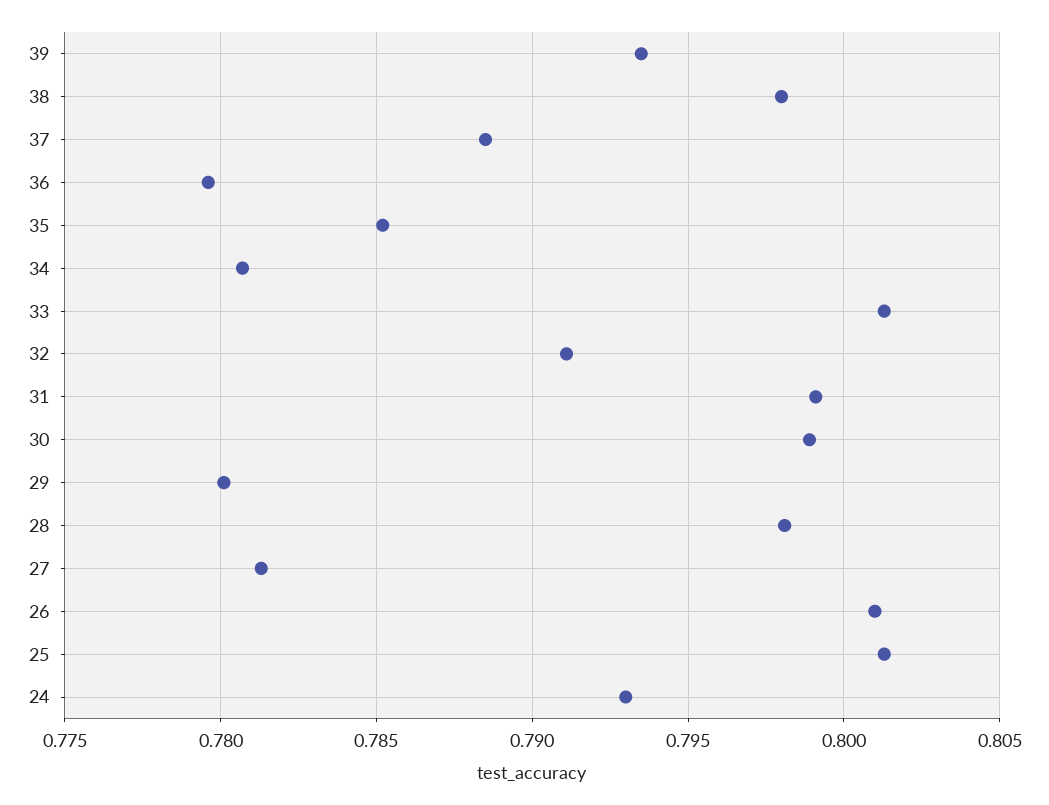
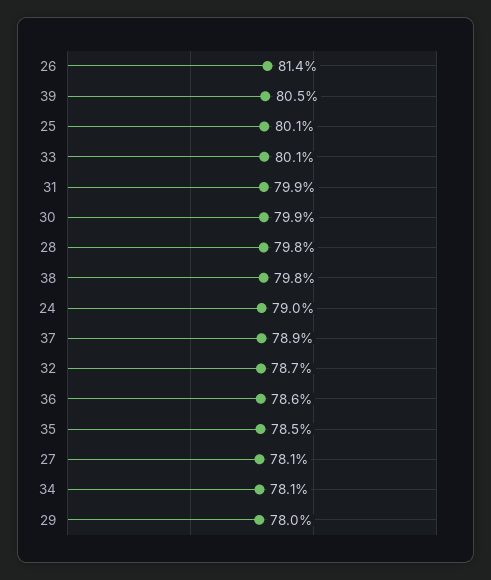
  {
-   "39": 0.7935,
+   "39": 0.805,
    "38": 0.798,
    "37": 0.789,
-   "36": 0.7795,
+   "36": 0.786,
    "35": 0.785,
    "34": 0.781,
    "33": 0.801,
-   "32": 0.791,
+   "32": 0.787,
    "31": 0.799,
    "30": 0.799,
    "29": 0.78,
    "28": 0.798,
    "27": 0.781,
-   "26": 0.801,
+   "26": 0.814,
    "25": 0.801,
-   "24": 0.793
+   "24": 0.79
  }

